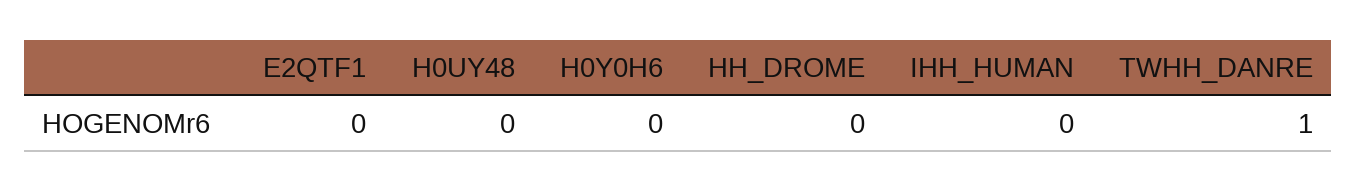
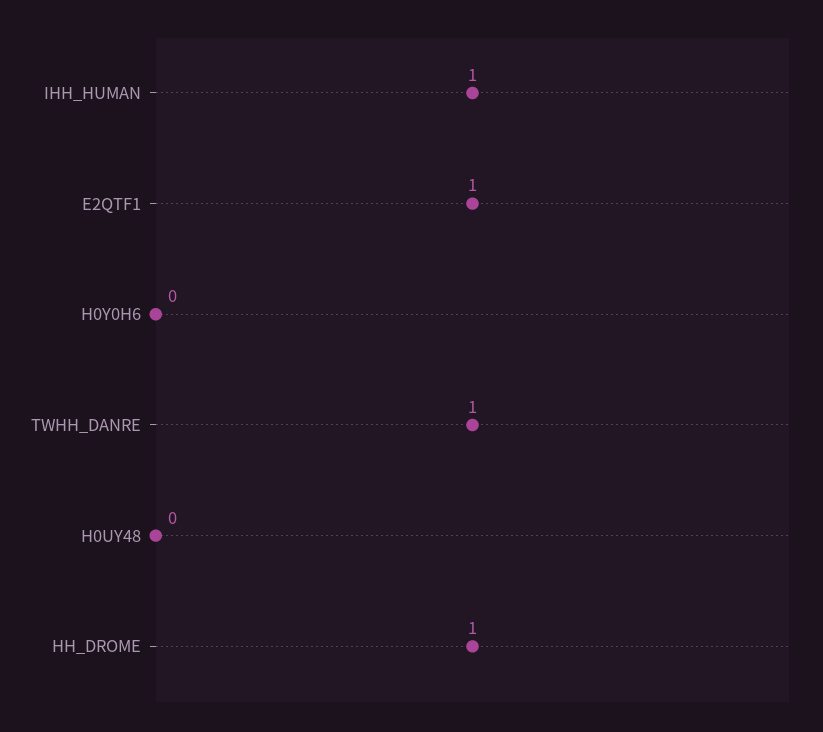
  {
-   "E2QTF1": 0,
+   "E2QTF1": 1,
    "H0UY48": 0,
    "H0Y0H6": 0,
-   "HH_DROME": 0,
+   "HH_DROME": 1,
-   "IHH_HUMAN": 0,
+   "IHH_HUMAN": 1,
    "TWHH_DANRE": 1
  }

